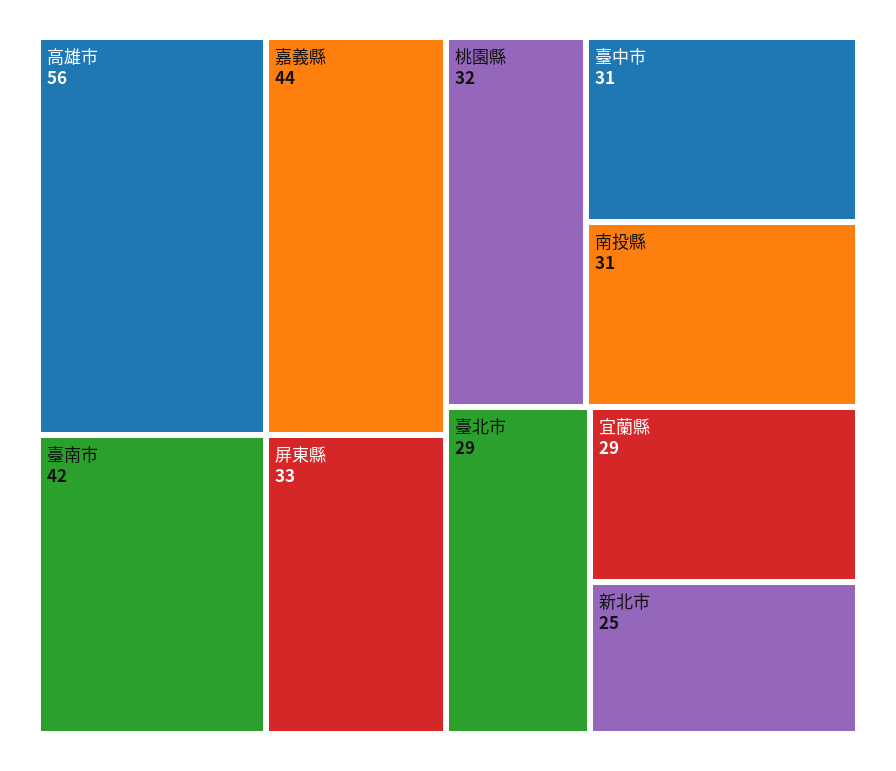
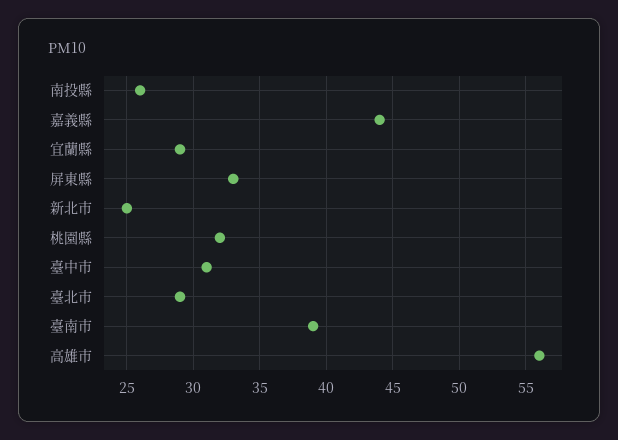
  {
    "高雄市": 56,
    "嘉義縣": 44,
-   "臺南市": 42,
+   "臺南市": 39,
    "屏東縣": 33,
    "桃園縣": 32,
    "臺中市": 31,
-   "南投縣": 31,
+   "南投縣": 26,
    "臺北市": 29,
    "宜蘭縣": 29,
    "新北市": 25
  }

